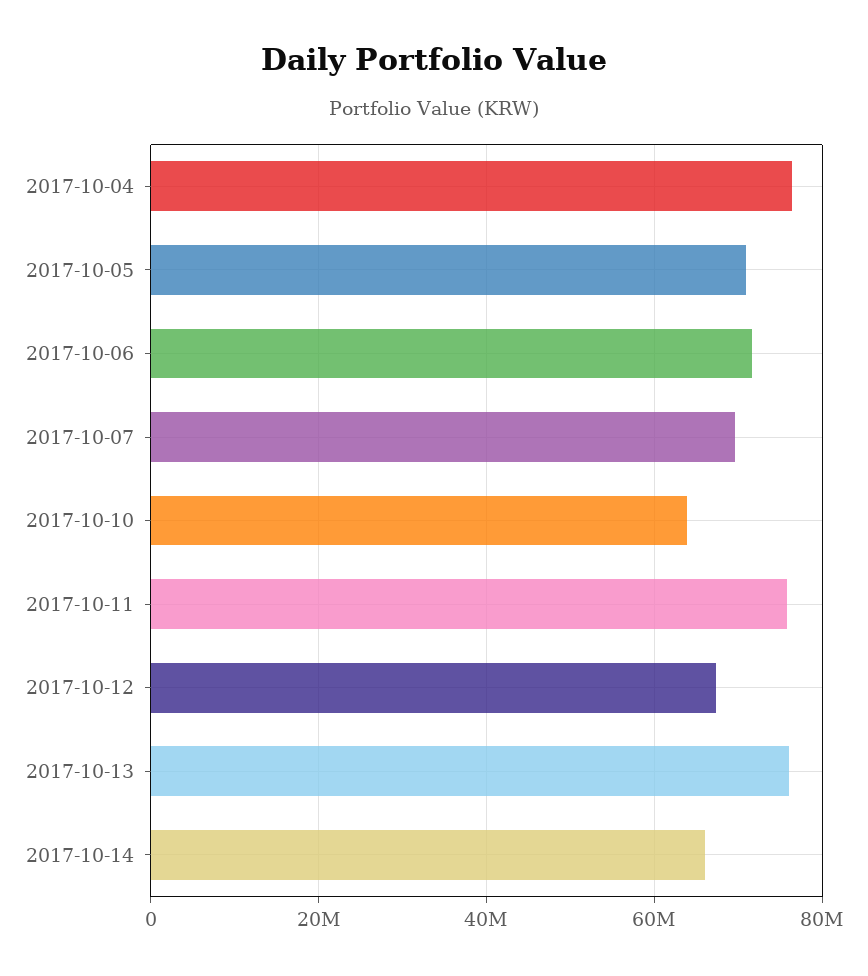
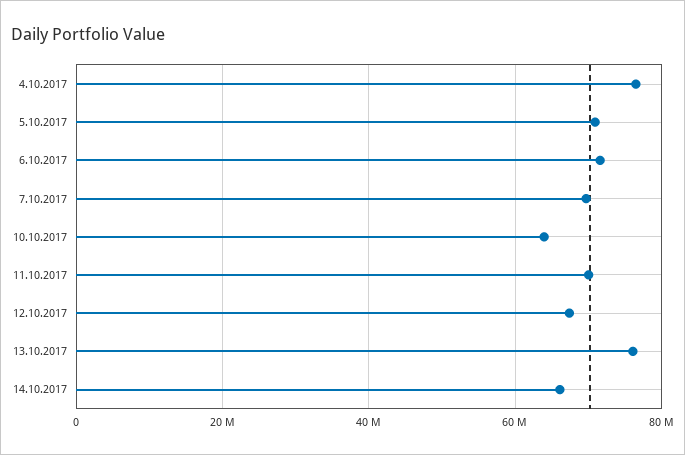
  {
    "2017-10-04": 76000000,
    "2017-10-05": 70000000,
    "2017-10-06": 72000000,
    "2017-10-07": 70000000,
    "2017-10-10": 64000000,
-   "2017-10-11": 76000000,
+   "2017-10-11": 70000000,
    "2017-10-12": 68000000,
    "2017-10-13": 76000000,
    "2017-10-14": 66000000
  }

